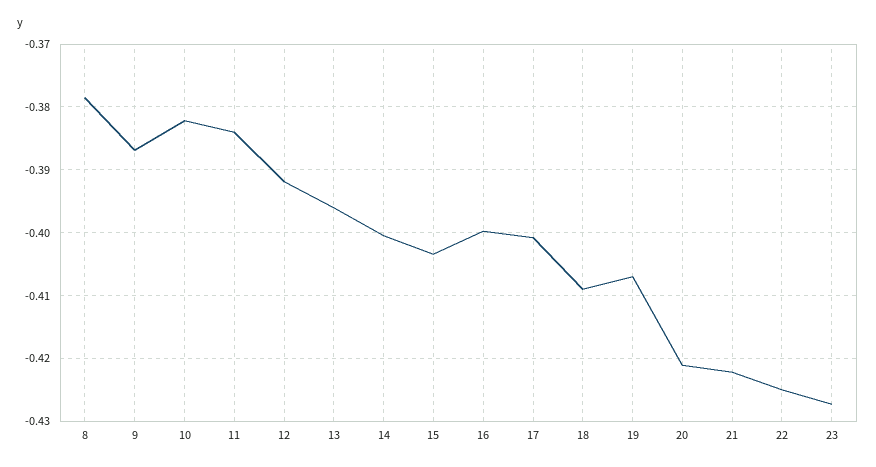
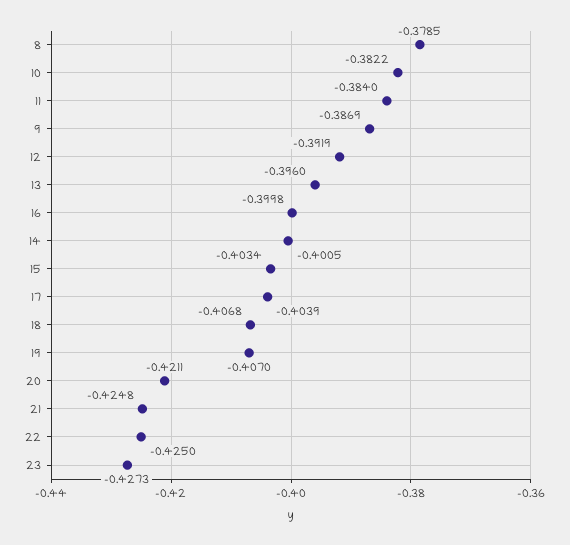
  {
    "8": -0.3785,
    "9": -0.3869,
    "10": -0.3822,
    "11": -0.384,
    "12": -0.3919,
    "13": -0.396,
    "14": -0.4005,
    "15": -0.4034,
    "16": -0.3998,
-   "17": -0.401,
+   "17": -0.4039,
-   "18": -0.409,
+   "18": -0.4068,
    "19": -0.407,
    "20": -0.4211,
-   "21": -0.422,
+   "21": -0.4248,
    "22": -0.425,
    "23": -0.4273
  }

